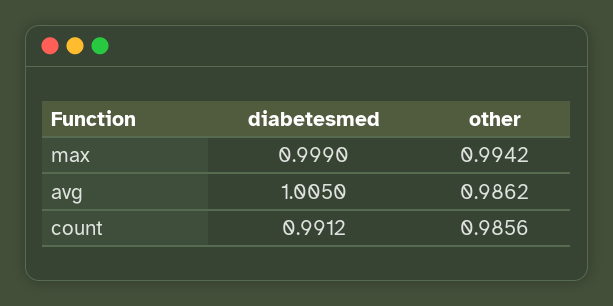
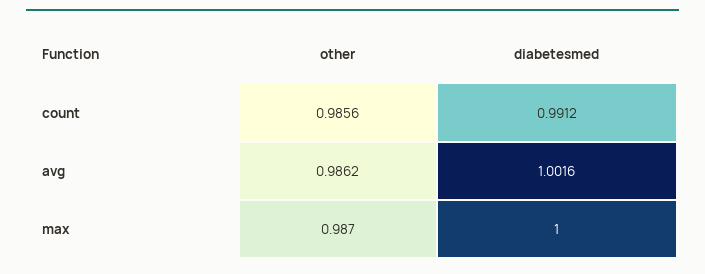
  {
    "diabetesmed": {
-     "max": 0.999,
+     "max": 1,
-     "avg": 1.005,
+     "avg": 1.0016,
      "count": 0.9912
    },
    "other": {
-     "max": 0.9942,
+     "max": 0.987,
      "avg": 0.9862,
      "count": 0.9856
    }
  }

